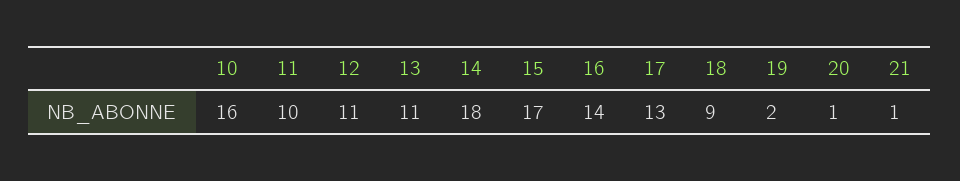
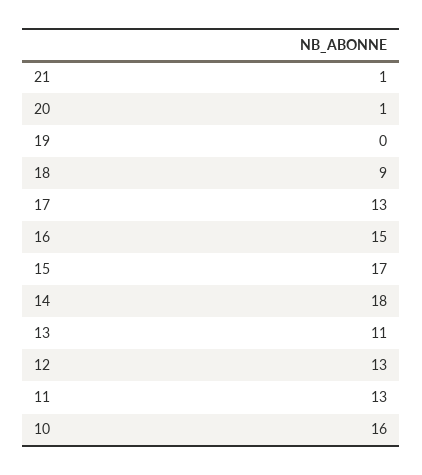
  {
    "10": 16,
-   "11": 10,
+   "11": 13,
-   "12": 11,
+   "12": 13,
    "13": 11,
    "14": 18,
    "15": 17,
-   "16": 14,
+   "16": 15,
    "17": 13,
    "18": 9,
-   "19": 2,
+   "19": 0,
    "20": 1,
    "21": 1
  }

